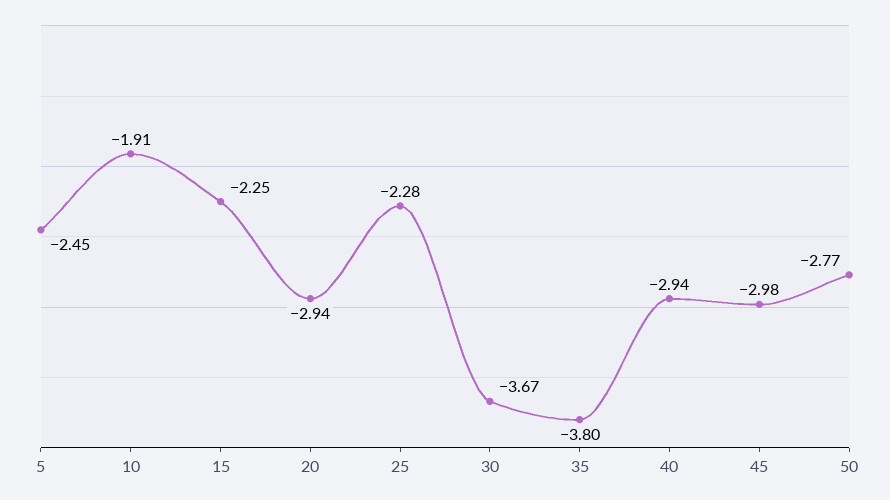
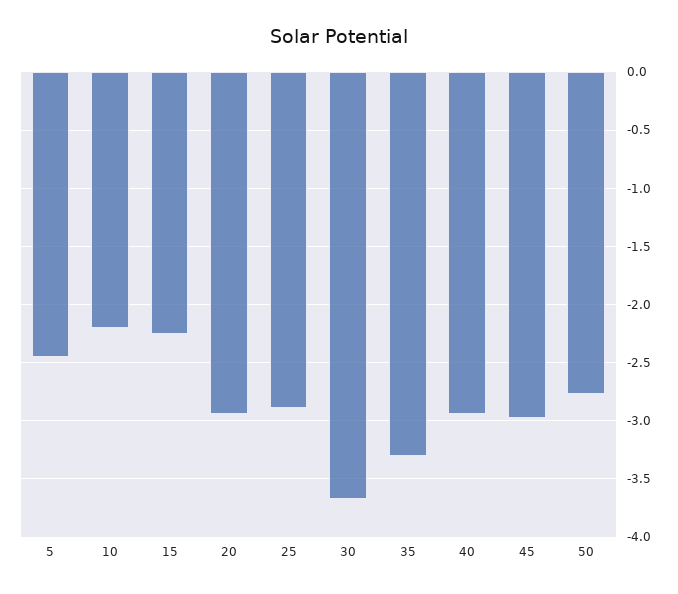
  {
    "5": -2.45,
-   "10": -1.91,
+   "10": -2.2,
    "15": -2.25,
    "20": -2.94,
-   "25": -2.28,
+   "25": -2.9,
    "30": -3.67,
-   "35": -3.8,
+   "35": -3.3,
    "40": -2.94,
    "45": -2.98,
    "50": -2.77
  }

